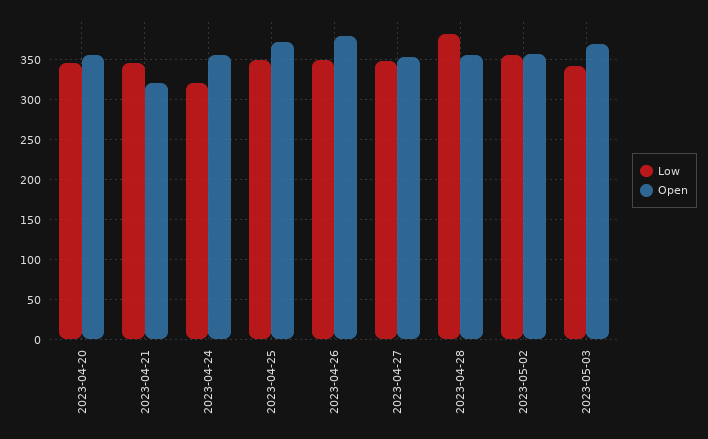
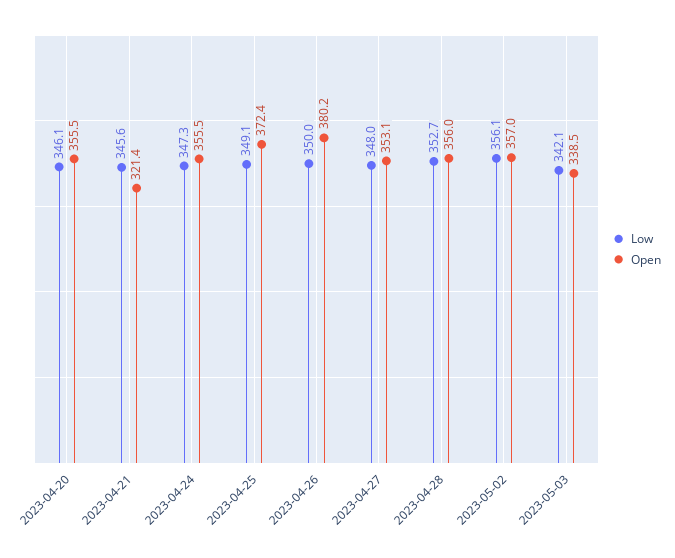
  {
    "Low": {
      "2023-04-20": 346.1,
      "2023-04-21": 345.6,
-     "2023-04-24": 320,
+     "2023-04-24": 347.3,
      "2023-04-25": 349.1,
      "2023-04-26": 350,
      "2023-04-27": 348,
-     "2023-04-28": 380,
+     "2023-04-28": 352.7,
      "2023-05-02": 356.1,
      "2023-05-03": 342.1
    },
    "Open": {
      "2023-04-20": 355.5,
      "2023-04-21": 321.4,
      "2023-04-24": 355.5,
      "2023-04-25": 372.4,
      "2023-04-26": 380.2,
      "2023-04-27": 353.1,
      "2023-04-28": 356,
      "2023-05-02": 357,
-     "2023-05-03": 370
+     "2023-05-03": 338.5
    }
  }

